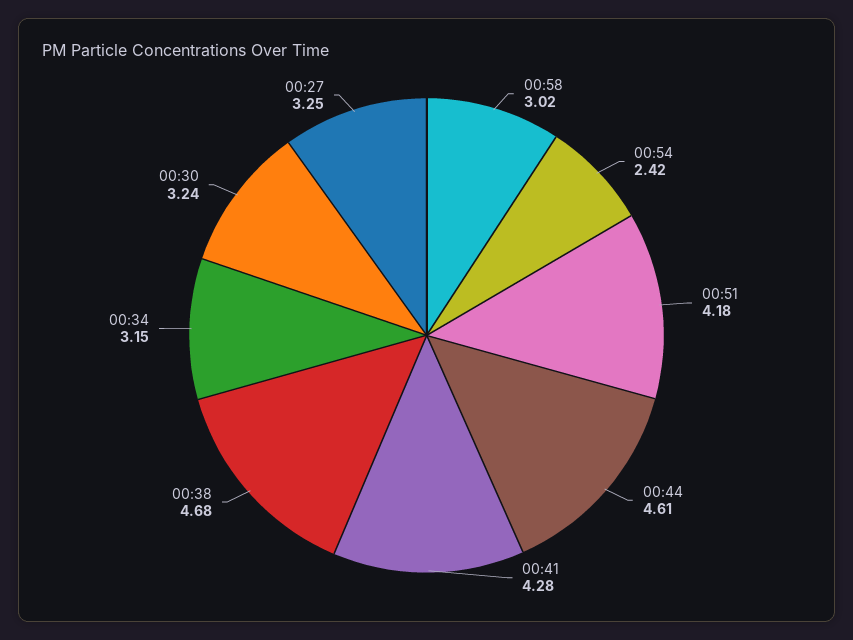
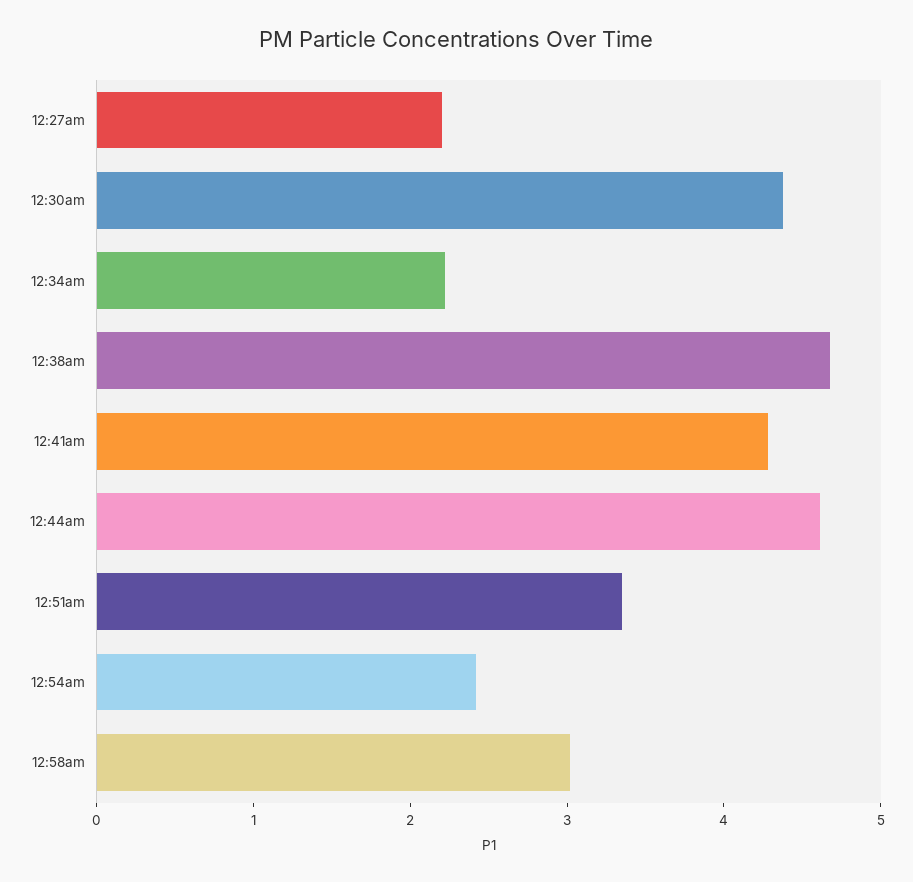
  {
    "00:58": 3.02,
    "00:54": 2.42,
-   "00:51": 4.18,
+   "00:51": 3.4,
    "00:44": 4.61,
    "00:41": 4.28,
    "00:38": 4.68,
-   "00:34": 3.15,
+   "00:34": 2.2,
-   "00:30": 3.24,
+   "00:30": 4.4,
-   "00:27": 3.25
+   "00:27": 2.2
  }

